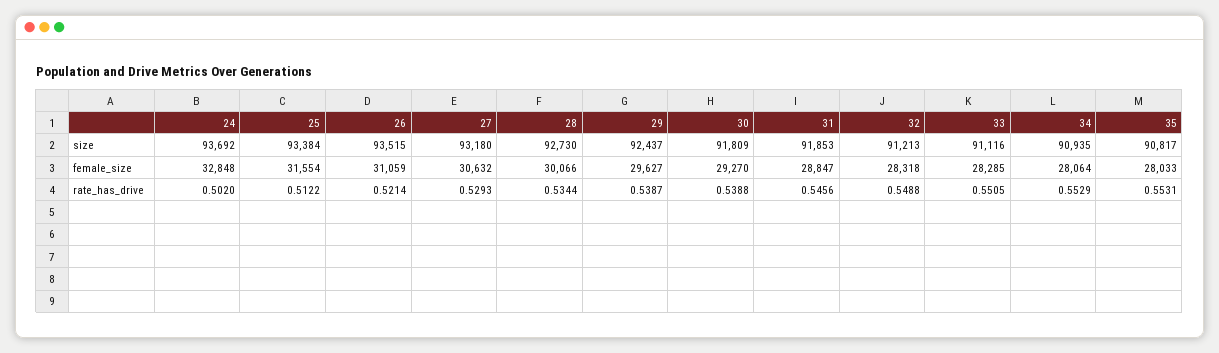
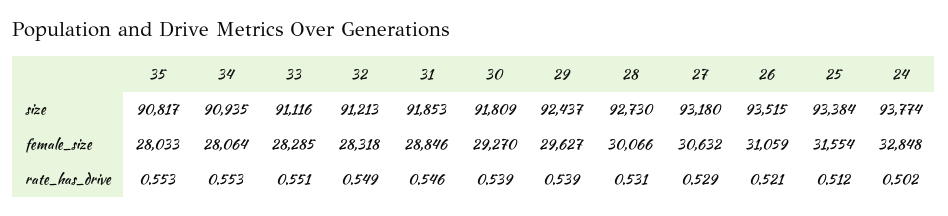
  {
    "24": {
-     "size": 93692,
+     "size": 93774,
      "female_size": 32848,
      "rate_has_drive": 0.502
    },
    "25": {
      "size": 93384,
      "female_size": 31554,
      "rate_has_drive": 0.5122
    },
    "26": {
      "size": 93515,
      "female_size": 31059,
      "rate_has_drive": 0.5214
    },
    "27": {
      "size": 93180,
      "female_size": 30632,
      "rate_has_drive": 0.5293
    },
    "28": {
      "size": 92730,
      "female_size": 30066,
-     "rate_has_drive": 0.5344
+     "rate_has_drive": 0.531
    },
    "29": {
      "size": 92437,
      "female_size": 29627,
      "rate_has_drive": 0.5387
    },
    "30": {
      "size": 91809,
      "female_size": 29270,
      "rate_has_drive": 0.5388
    },
    "31": {
      "size": 91853,
-     "female_size": 28847,
+     "female_size": 28846,
      "rate_has_drive": 0.5456
    },
    "32": {
      "size": 91213,
      "female_size": 28318,
      "rate_has_drive": 0.5488
    },
    "33": {
      "size": 91116,
      "female_size": 28285,
      "rate_has_drive": 0.5505
    },
    "34": {
      "size": 90935,
      "female_size": 28064,
      "rate_has_drive": 0.5529
    },
    "35": {
      "size": 90817,
      "female_size": 28033,
      "rate_has_drive": 0.5531
    }
  }

